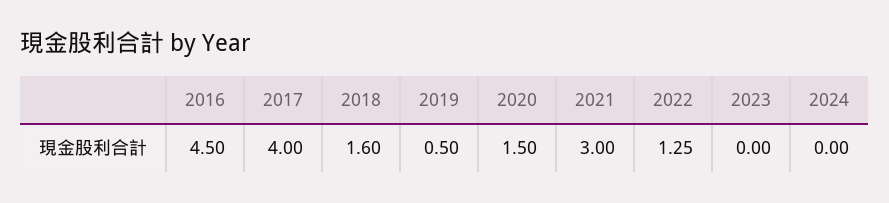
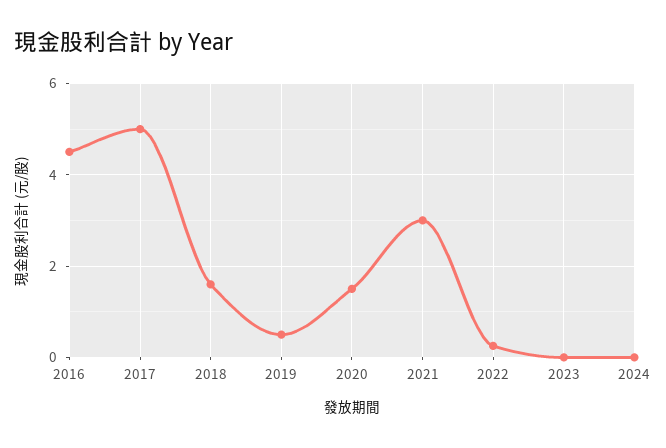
  {
    "2016": 4.5,
-   "2017": 4,
+   "2017": 5,
    "2018": 1.6,
    "2019": 0.5,
    "2020": 1.5,
    "2021": 3,
-   "2022": 1.25,
+   "2022": 0.2,
    "2023": 0,
    "2024": 0
  }

